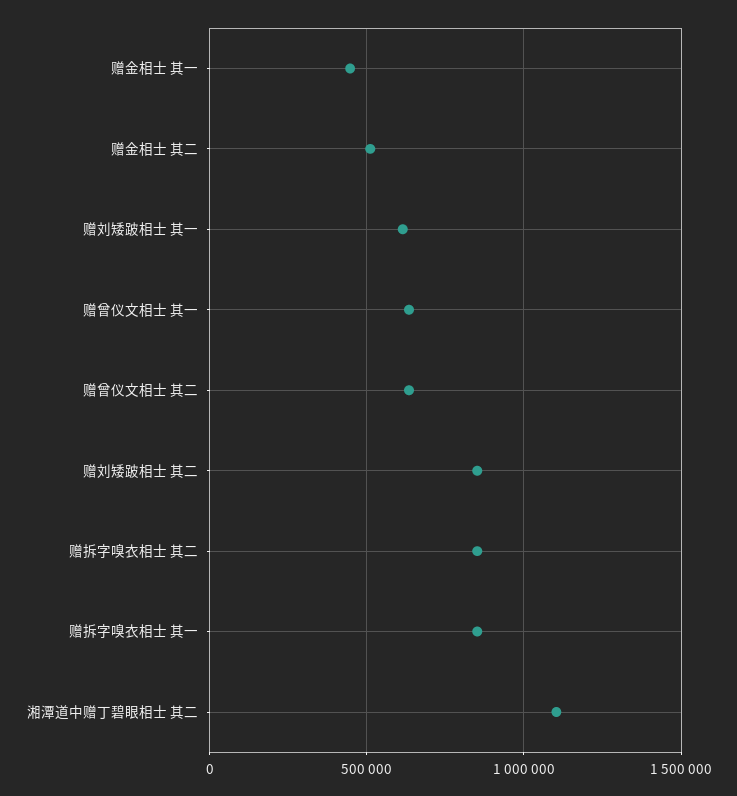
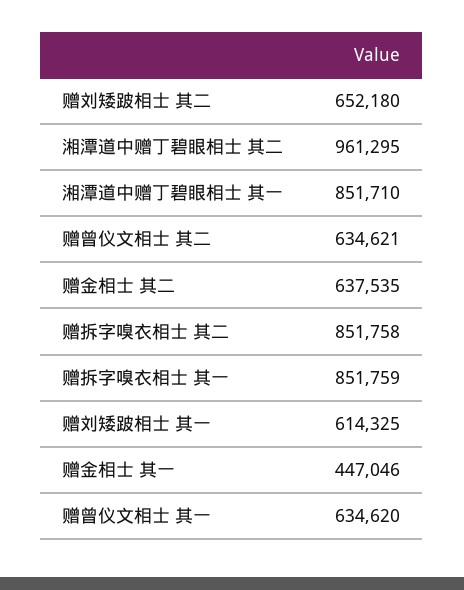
  {
    "赠金相士 其一": 447046,
-   "赠金相士 其二": 500000,
+   "赠金相士 其二": 637535,
    "赠刘矮跛相士 其一": 614325,
    "赠曾仪文相士 其一": 634620,
    "赠曾仪文相士 其二": 634621,
-   "赠刘矮跛相士 其二": 850000,
+   "赠刘矮跛相士 其二": 652180,
    "赠拆字嗅衣相士 其二": 851758,
    "赠拆字嗅衣相士 其一": 851759,
-   "湘潭道中赠丁碧眼相士 其二": 1100000
+   "湘潭道中赠丁碧眼相士 其二": 961295,
+   "湘潭道中赠丁碧眼相士 其一": 851710
  }

